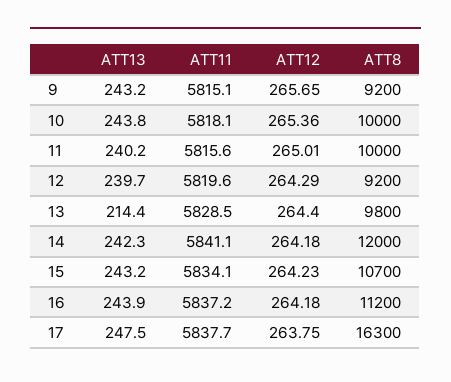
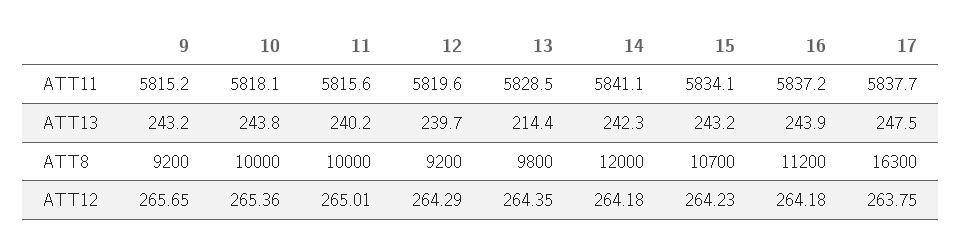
  {
    "ATT13": {
      "9": 243.2,
      "10": 243.8,
      "11": 240.2,
      "12": 239.7,
      "13": 214.4,
      "14": 242.3,
      "15": 243.2,
      "16": 243.9,
      "17": 247.5
    },
    "ATT11": {
-     "9": 5815.1,
+     "9": 5815.2,
      "10": 5818.1,
      "11": 5815.6,
      "12": 5819.6,
      "13": 5828.5,
      "14": 5841.1,
      "15": 5834.1,
      "16": 5837.2,
      "17": 5837.7
    },
    "ATT12": {
      "9": 265.65,
      "10": 265.36,
      "11": 265.01,
      "12": 264.29,
-     "13": 264.4,
+     "13": 264.35,
      "14": 264.18,
      "15": 264.23,
      "16": 264.18,
      "17": 263.75
    },
    "ATT8": {
      "9": 9200,
      "10": 10000,
      "11": 10000,
      "12": 9200,
      "13": 9800,
      "14": 12000,
      "15": 10700,
      "16": 11200,
      "17": 16300
    }
  }

